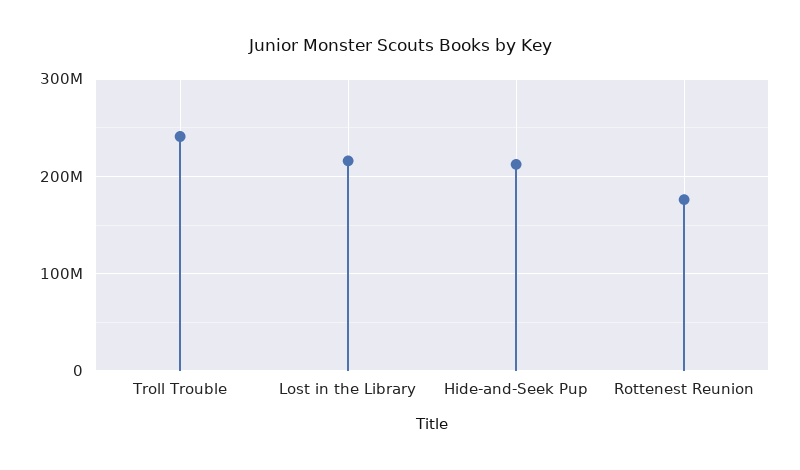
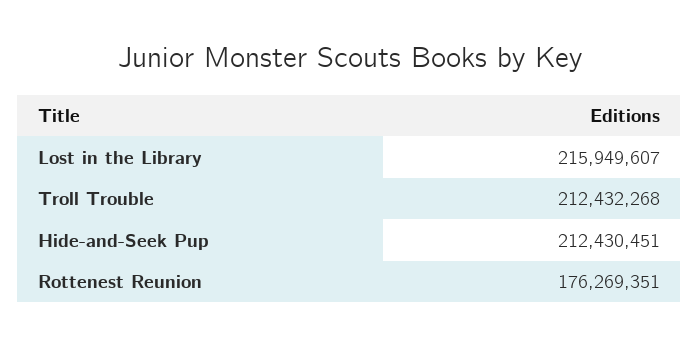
  {
-   "Troll Trouble": 240000000,
+   "Troll Trouble": 212432268,
    "Lost in the Library": 215949607,
    "Hide-and-Seek Pup": 212430451,
    "Rottenest Reunion": 176269351
  }

